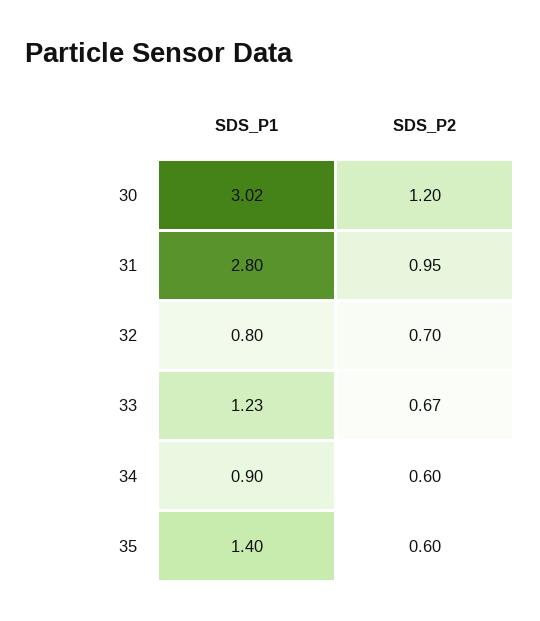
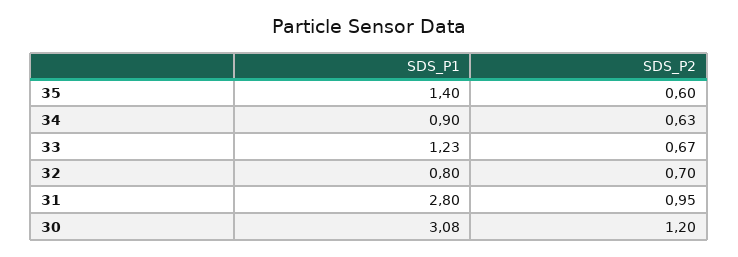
  {
    "SDS_P1": {
-     "30": 3.02,
+     "30": 3.08,
      "31": 2.8,
      "32": 0.8,
      "33": 1.23,
      "34": 0.9,
      "35": 1.4
    },
    "SDS_P2": {
      "30": 1.2,
      "31": 0.95,
      "32": 0.7,
      "33": 0.67,
-     "34": 0.6,
+     "34": 0.63,
      "35": 0.6
    }
  }

